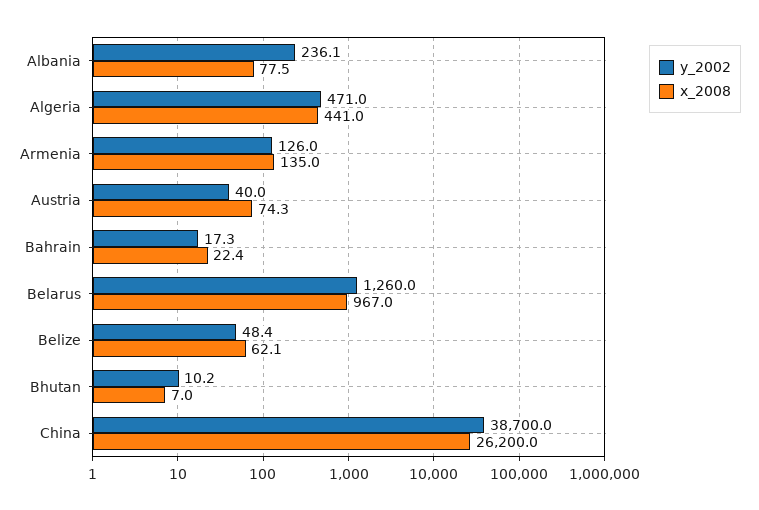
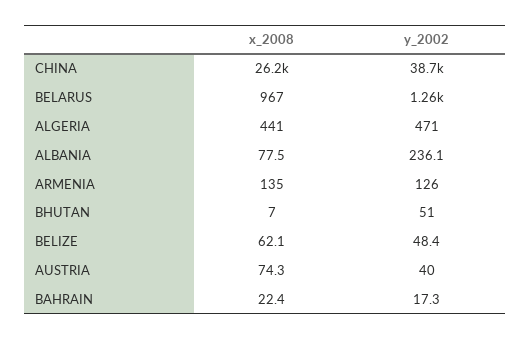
  {
    "y_2002": {
      "Albania": 236.1,
      "Algeria": 471,
      "Armenia": 126,
      "Austria": 40,
      "Bahrain": 17.3,
      "Belarus": 1260,
      "Belize": 48.4,
-     "Bhutan": 10.2,
+     "Bhutan": 51,
      "China": 38700
    },
    "x_2008": {
      "Albania": 77.5,
      "Algeria": 441,
      "Armenia": 135,
      "Austria": 74.3,
      "Bahrain": 22.4,
      "Belarus": 967,
      "Belize": 62.1,
      "Bhutan": 7,
      "China": 26200
    }
  }

